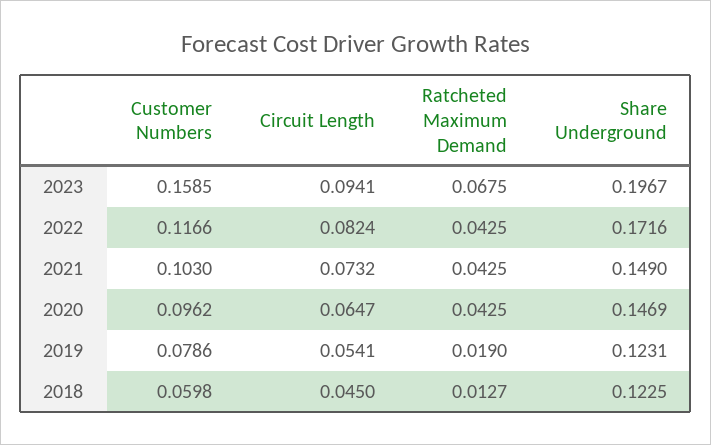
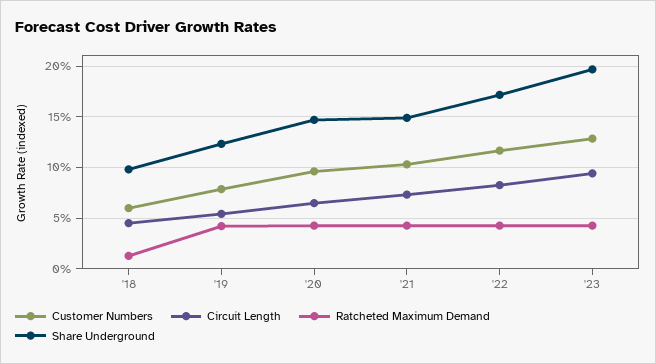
  {
    "Customer Numbers": {
-     "2023": 0.1585,
+     "2023": 0.13,
      "2022": 0.1166,
      "2021": 0.103,
      "2020": 0.0962,
      "2019": 0.0786,
      "2018": 0.0598
    },
    "Circuit Length": {
      "2023": 0.0941,
      "2022": 0.0824,
      "2021": 0.0732,
      "2020": 0.0647,
      "2019": 0.0541,
      "2018": 0.045
    },
    "Ratcheted Maximum Demand": {
-     "2023": 0.0675,
+     "2023": 0.04,
      "2022": 0.0425,
      "2021": 0.0425,
      "2020": 0.0425,
-     "2019": 0.019,
+     "2019": 0.04,
      "2018": 0.0127
    },
    "Share Underground": {
      "2023": 0.1967,
      "2022": 0.1716,
      "2021": 0.149,
      "2020": 0.1469,
      "2019": 0.1231,
-     "2018": 0.1225
+     "2018": 0.1
    }
  }

